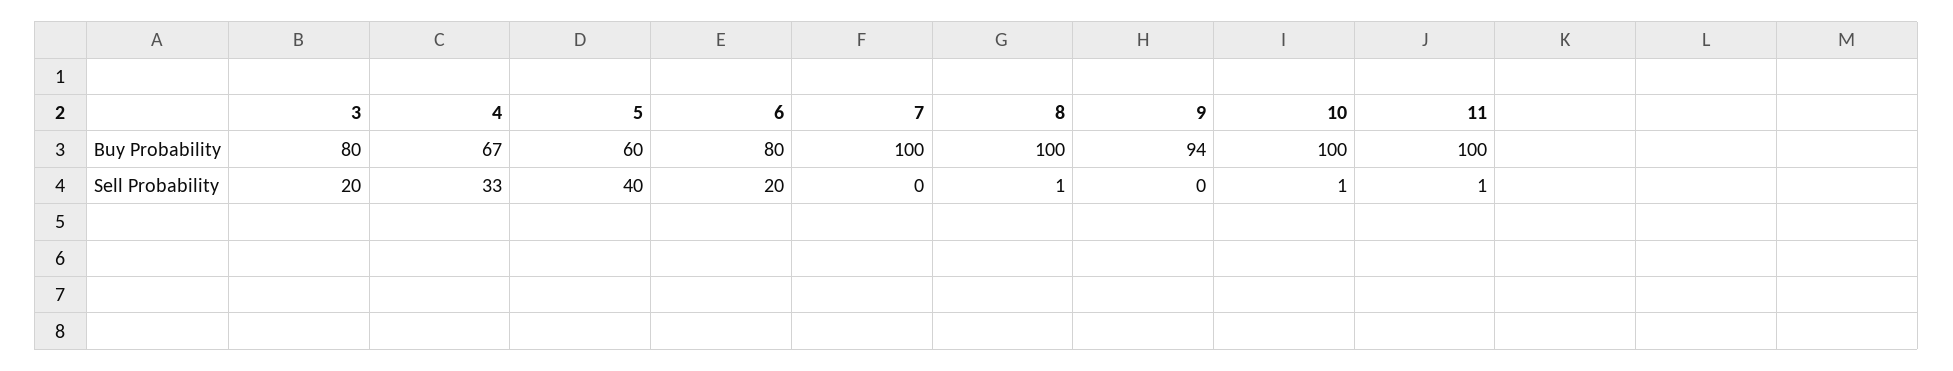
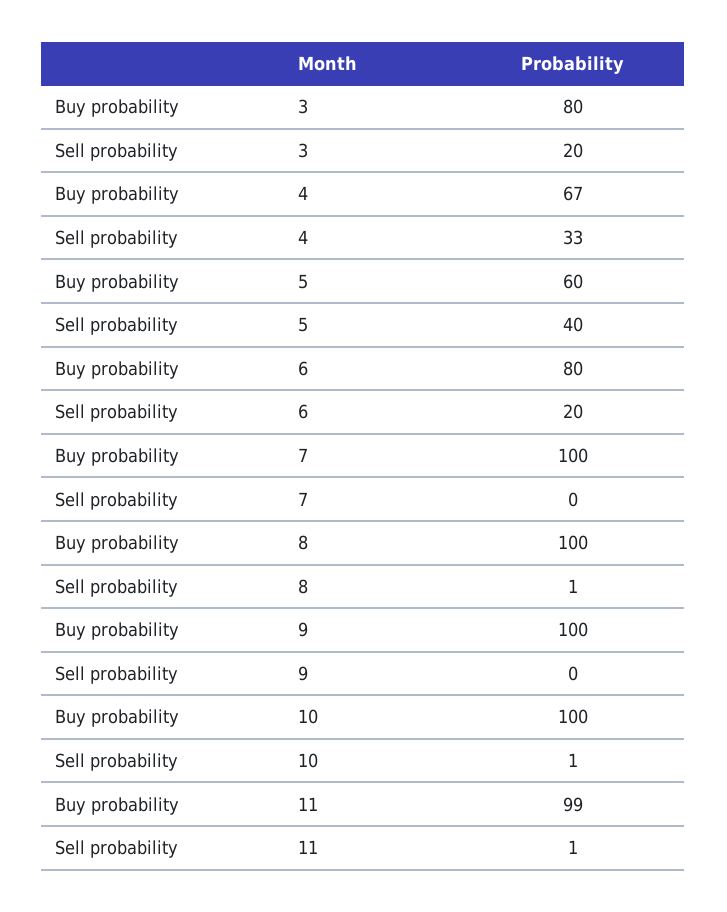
  {
    "3": {
      "Buy Probability": 80,
      "Sell Probability": 20
    },
    "4": {
      "Buy Probability": 67,
      "Sell Probability": 33
    },
    "5": {
      "Buy Probability": 60,
      "Sell Probability": 40
    },
    "6": {
      "Buy Probability": 80,
      "Sell Probability": 20
    },
    "7": {
      "Buy Probability": 100,
      "Sell Probability": 0
    },
    "8": {
      "Buy Probability": 100,
      "Sell Probability": 1
    },
    "9": {
-     "Buy Probability": 94,
+     "Buy Probability": 100,
      "Sell Probability": 0
    },
    "10": {
      "Buy Probability": 100,
      "Sell Probability": 1
    },
    "11": {
-     "Buy Probability": 100,
+     "Buy Probability": 99,
      "Sell Probability": 1
    }
  }

